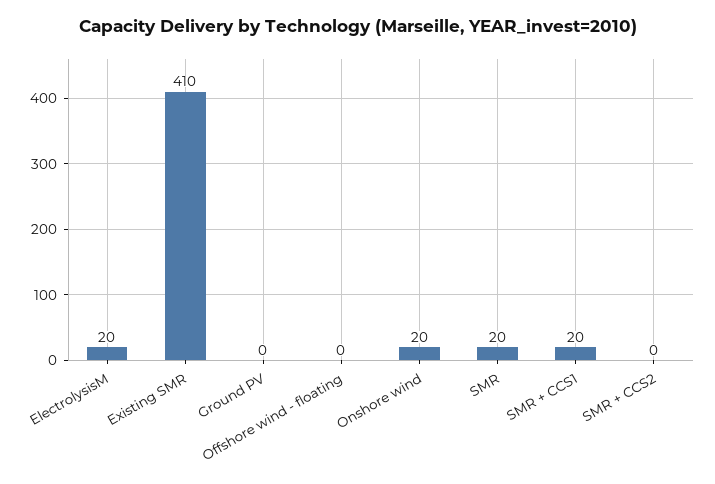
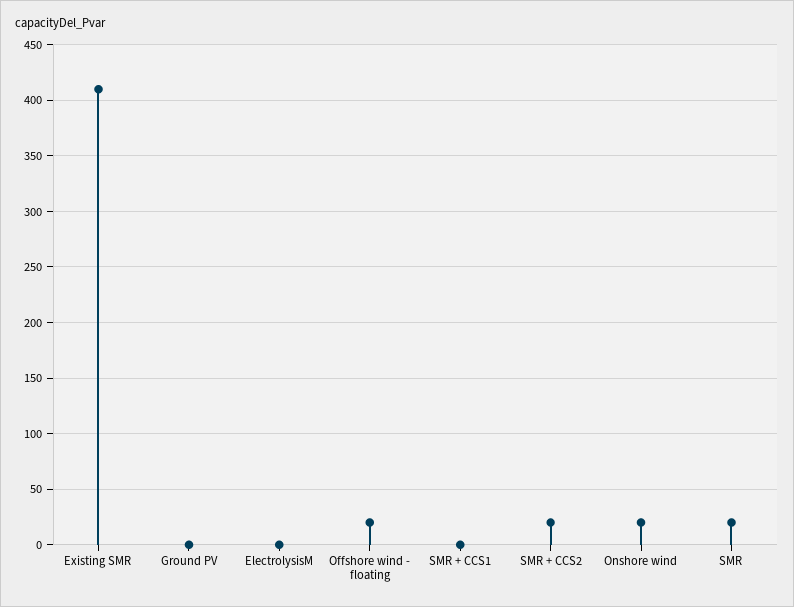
  {
-   "ElectrolysisM": 20,
+   "ElectrolysisM": 0,
    "Existing SMR": 410,
    "Ground PV": 0,
-   "Offshore wind - floating": 0,
+   "Offshore wind - floating": 20,
    "Onshore wind": 20,
    "SMR": 20,
-   "SMR + CCS1": 20,
+   "SMR + CCS1": 0,
-   "SMR + CCS2": 0
+   "SMR + CCS2": 20
  }

